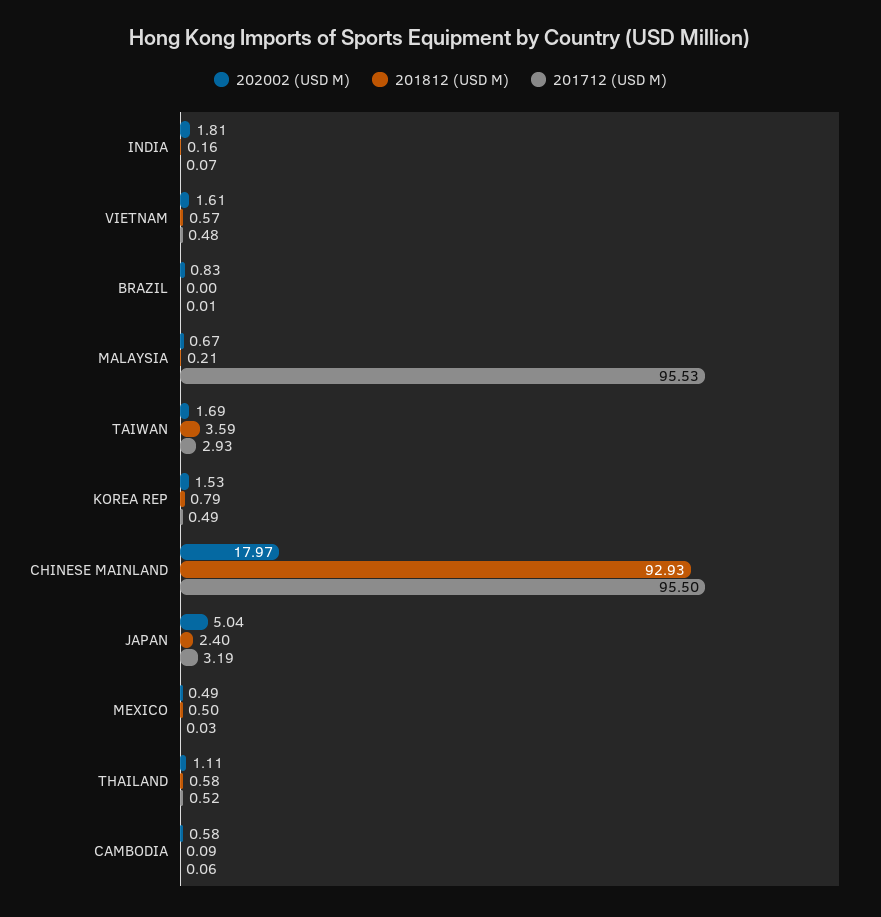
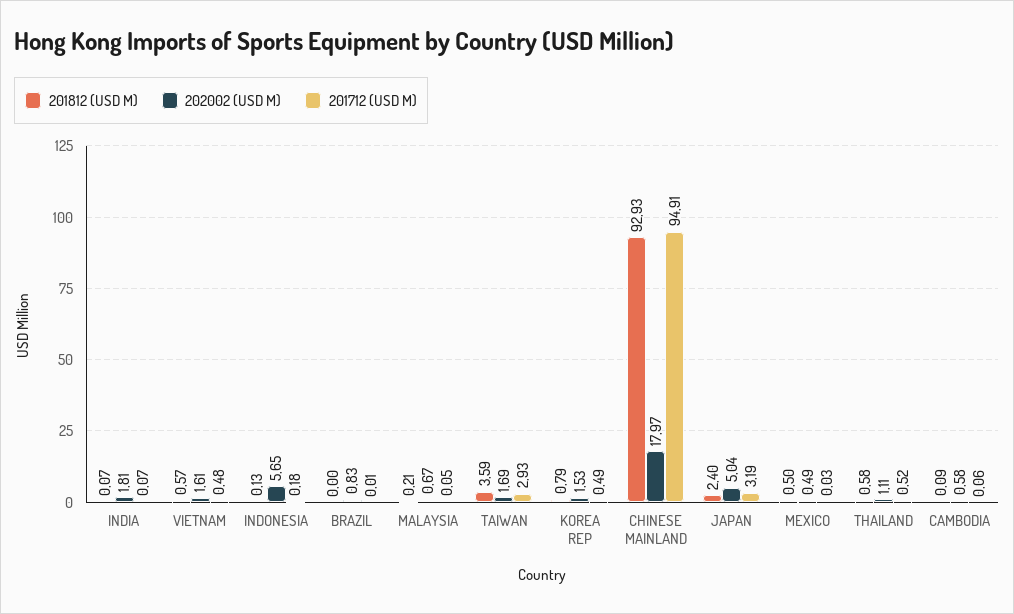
  {
    "202002 (USD M)": {
      "INDIA": 1.81,
      "VIETNAM": 1.61,
      "BRAZIL": 0.83,
      "MALAYSIA": 0.67,
      "TAIWAN": 1.69,
      "KOREA REP": 1.53,
      "CHINESE MAINLAND": 17.97,
      "JAPAN": 5.04,
      "MEXICO": 0.49,
      "THAILAND": 1.11,
-     "CAMBODIA": 0.58
+     "CAMBODIA": 0.58,
+     "INDONESIA": 5.65
    },
    "201812 (USD M)": {
-     "INDIA": 0.16,
+     "INDIA": 0.07,
      "VIETNAM": 0.57,
      "BRAZIL": 0,
      "MALAYSIA": 0.21,
      "TAIWAN": 3.59,
      "KOREA REP": 0.79,
      "CHINESE MAINLAND": 92.93,
      "JAPAN": 2.4,
      "MEXICO": 0.5,
      "THAILAND": 0.58,
-     "CAMBODIA": 0.09
+     "CAMBODIA": 0.09,
+     "INDONESIA": 0.13
    },
    "201712 (USD M)": {
      "INDIA": 0.07,
      "VIETNAM": 0.48,
      "BRAZIL": 0.01,
-     "MALAYSIA": 95.53,
+     "MALAYSIA": 0.05,
      "TAIWAN": 2.93,
      "KOREA REP": 0.49,
-     "CHINESE MAINLAND": 95.5,
+     "CHINESE MAINLAND": 94.91,
      "JAPAN": 3.19,
      "MEXICO": 0.03,
      "THAILAND": 0.52,
-     "CAMBODIA": 0.06
+     "CAMBODIA": 0.06,
+     "INDONESIA": 0.18
    }
  }

